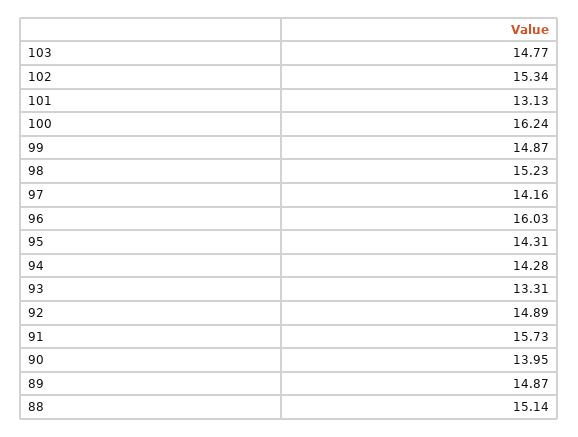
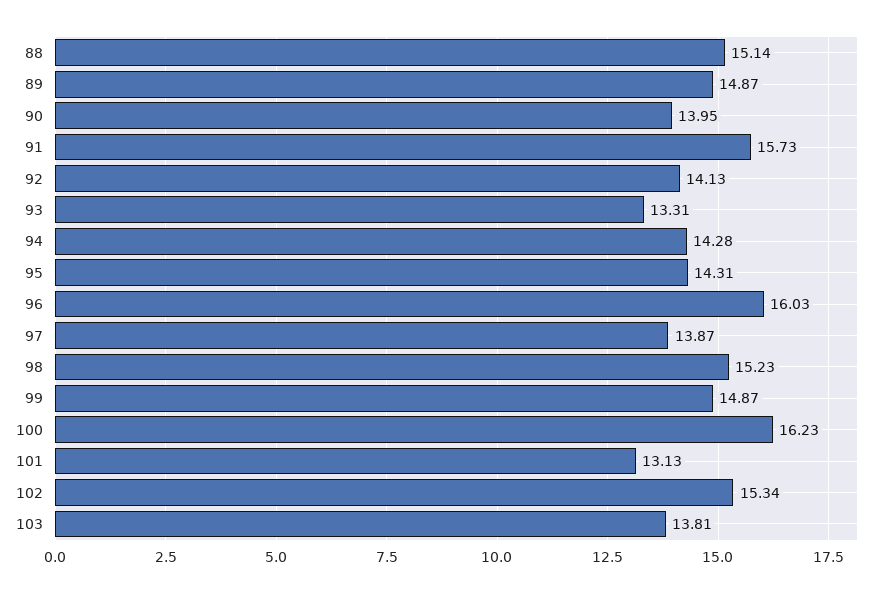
  {
-   "103": 14.77,
+   "103": 13.81,
    "102": 15.34,
    "101": 13.13,
-   "100": 16.24,
+   "100": 16.23,
    "99": 14.87,
    "98": 15.23,
-   "97": 14.16,
+   "97": 13.87,
    "96": 16.03,
    "95": 14.31,
    "94": 14.28,
    "93": 13.31,
-   "92": 14.89,
+   "92": 14.13,
    "91": 15.73,
    "90": 13.95,
    "89": 14.87,
    "88": 15.14
  }

